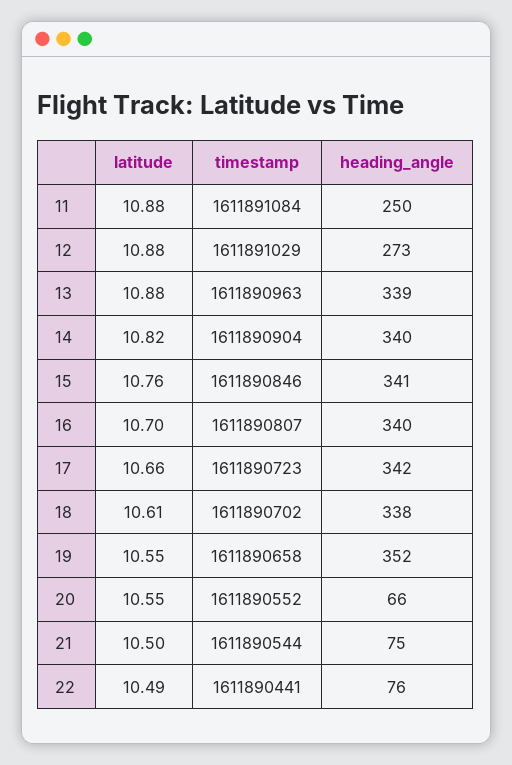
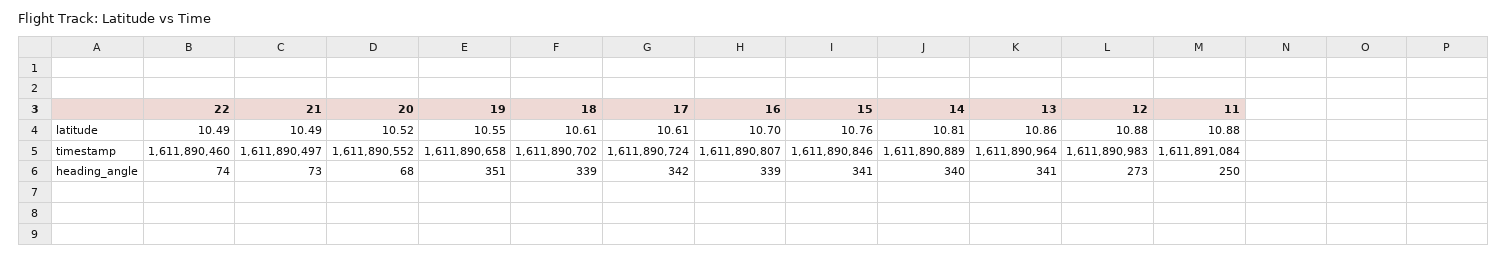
  {
    "latitude": {
      "11": 10.88,
      "12": 10.88,
-     "13": 10.88,
+     "13": 10.86,
-     "14": 10.82,
+     "14": 10.81,
      "15": 10.76,
      "16": 10.7,
-     "17": 10.66,
+     "17": 10.61,
      "18": 10.61,
      "19": 10.55,
-     "20": 10.55,
+     "20": 10.52,
-     "21": 10.5,
+     "21": 10.49,
      "22": 10.49
    },
    "timestamp": {
      "11": 1611891084,
-     "12": 1611891029,
+     "12": 1611890983,
-     "13": 1611890963,
+     "13": 1611890964,
-     "14": 1611890904,
+     "14": 1611890889,
      "15": 1611890846,
      "16": 1611890807,
-     "17": 1611890723,
+     "17": 1611890724,
      "18": 1611890702,
      "19": 1611890658,
      "20": 1611890552,
-     "21": 1611890544,
+     "21": 1611890497,
-     "22": 1611890441
+     "22": 1611890460
    },
    "heading_angle": {
      "11": 250,
      "12": 273,
-     "13": 339,
+     "13": 341,
      "14": 340,
      "15": 341,
-     "16": 340,
+     "16": 339,
      "17": 342,
-     "18": 338,
+     "18": 339,
-     "19": 352,
+     "19": 351,
-     "20": 66,
+     "20": 68,
-     "21": 75,
+     "21": 73,
-     "22": 76
+     "22": 74
    }
  }

